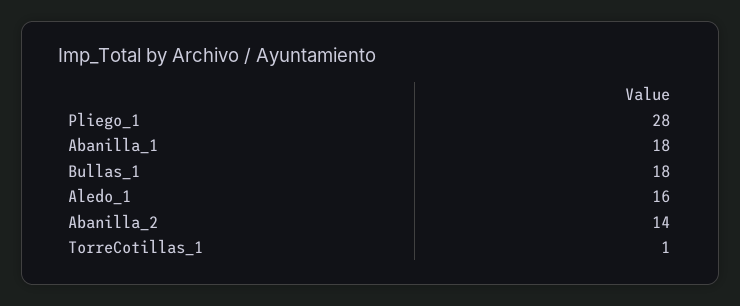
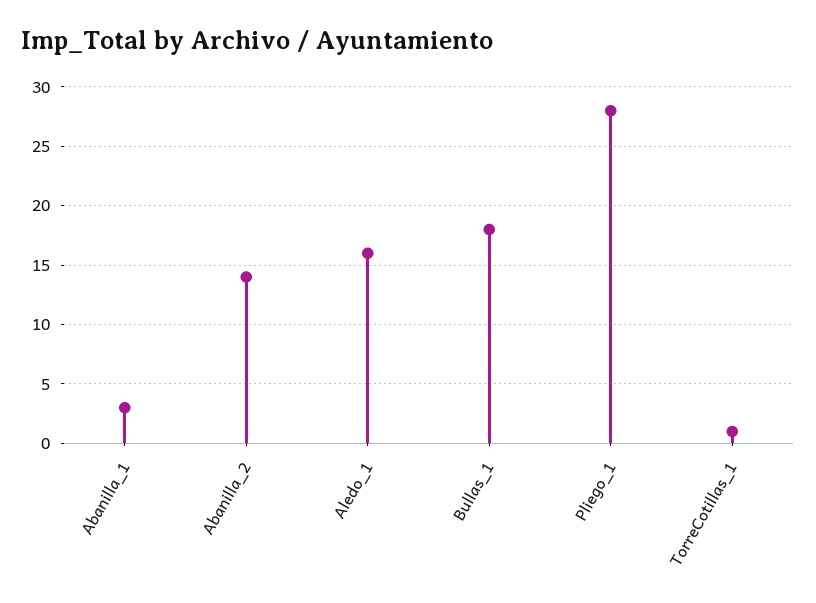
  {
    "Pliego_1": 28,
-   "Abanilla_1": 18,
+   "Abanilla_1": 3,
    "Bullas_1": 18,
    "Aledo_1": 16,
    "Abanilla_2": 14,
    "TorreCotillas_1": 1
  }

